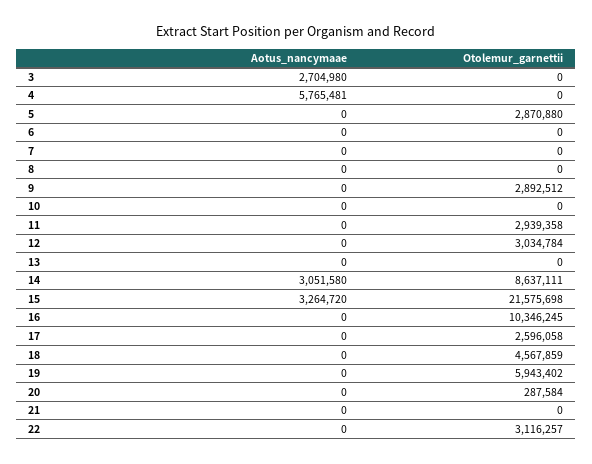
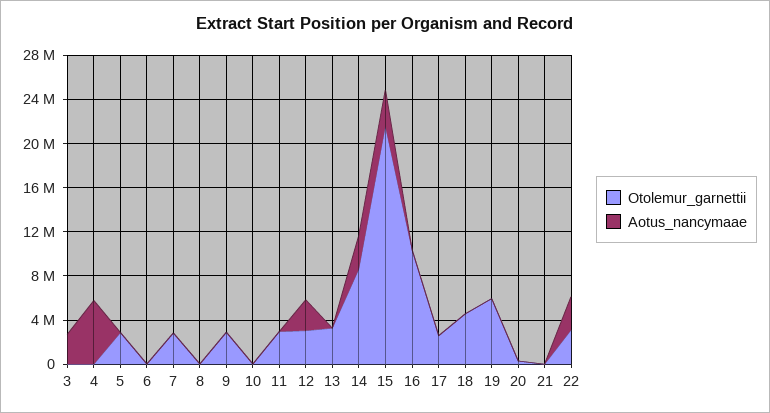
  {
    "Aotus_nancymaae": {
      "3": 2704980,
      "4": 5765481,
      "5": 0,
      "6": 0,
      "7": 0,
      "8": 0,
      "9": 0,
      "10": 0,
      "11": 0,
-     "12": 0,
+     "12": 3000000,
      "13": 0,
      "14": 3051580,
      "15": 3264720,
      "16": 0,
      "17": 0,
      "18": 0,
      "19": 0,
      "20": 0,
      "21": 0,
-     "22": 0
+     "22": 3000000
    },
    "Otolemur_garnettii": {
      "3": 0,
      "4": 0,
      "5": 2870880,
      "6": 0,
-     "7": 0,
+     "7": 3000000,
      "8": 0,
      "9": 2892512,
      "10": 0,
      "11": 2939358,
      "12": 3034784,
-     "13": 0,
+     "13": 3000000,
      "14": 8637111,
      "15": 21575698,
      "16": 10346245,
      "17": 2596058,
      "18": 4567859,
      "19": 5943402,
      "20": 287584,
      "21": 0,
      "22": 3116257
    }
  }

